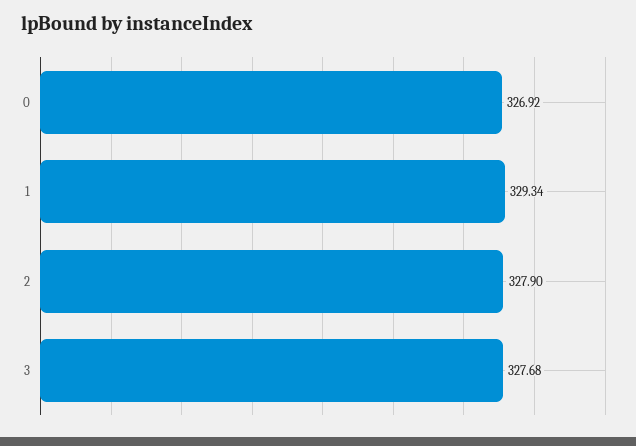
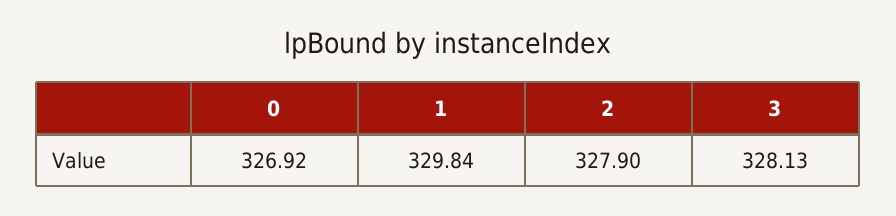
  {
    "0": 326.92,
-   "1": 329.34,
+   "1": 329.84,
    "2": 327.9,
-   "3": 327.68
+   "3": 328.13
  }

